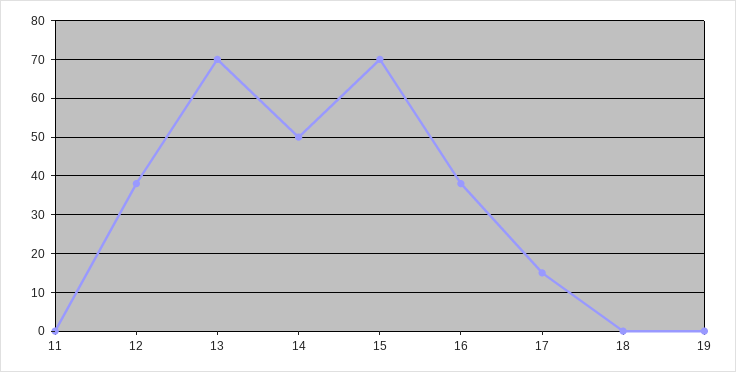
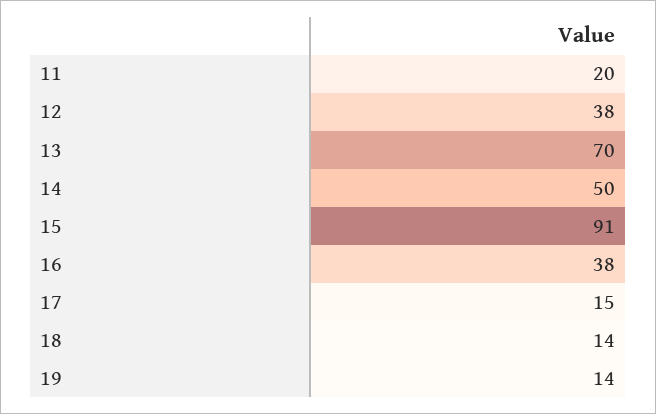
  {
-   "11": 0,
+   "11": 20,
    "12": 38,
    "13": 70,
    "14": 50,
-   "15": 70,
+   "15": 91,
    "16": 38,
    "17": 15,
-   "18": 0,
+   "18": 14,
-   "19": 0
+   "19": 14
  }

